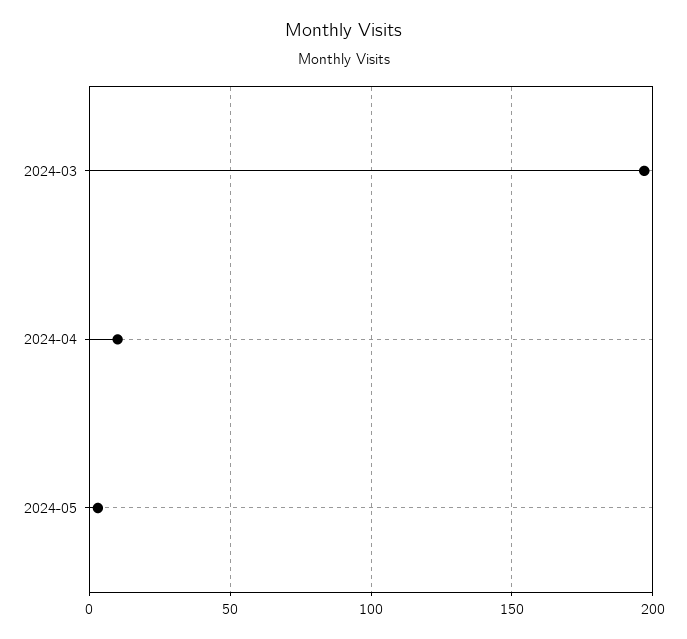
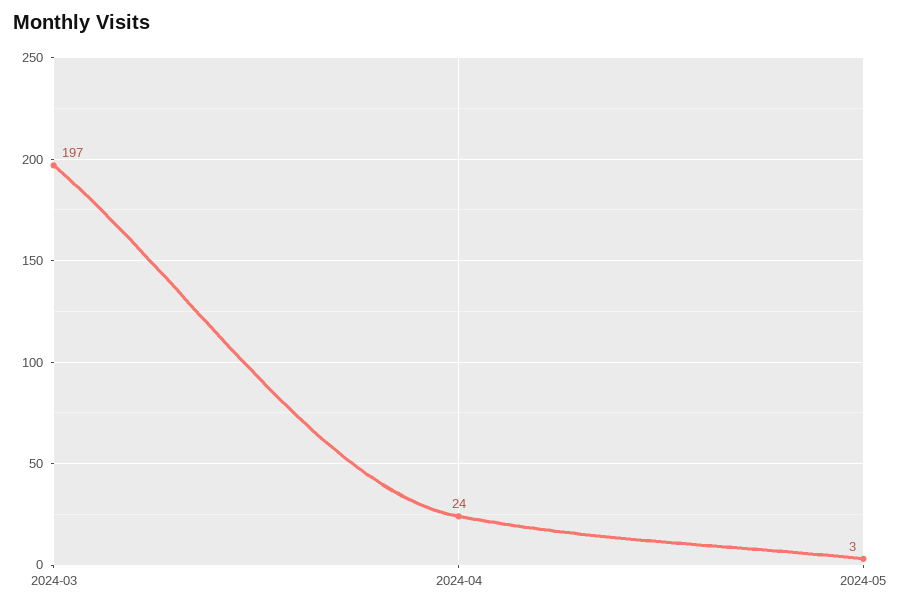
  {
    "2024-03": 197,
-   "2024-04": 10,
+   "2024-04": 24,
    "2024-05": 3
  }

